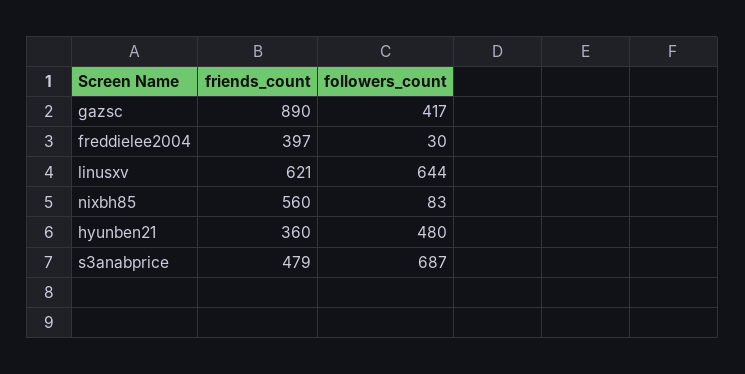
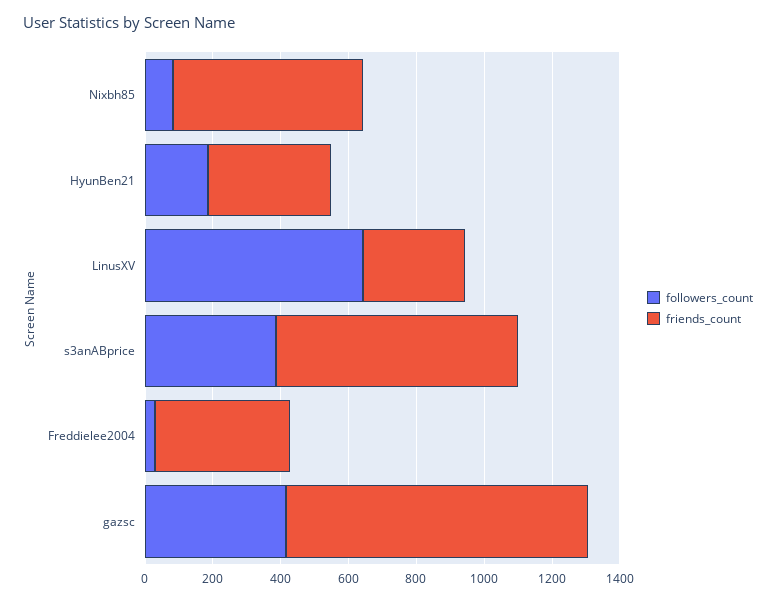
  {
    "friends_count": {
      "gazsc": 890,
      "freddielee2004": 397,
-     "linusxv": 621,
+     "linusxv": 300,
      "nixbh85": 560,
      "hyunben21": 360,
-     "s3anabprice": 479
+     "s3anabprice": 700
    },
    "followers_count": {
      "gazsc": 417,
      "freddielee2004": 30,
      "linusxv": 644,
      "nixbh85": 83,
-     "hyunben21": 480,
+     "hyunben21": 200,
-     "s3anabprice": 687
+     "s3anabprice": 400
    }
  }

